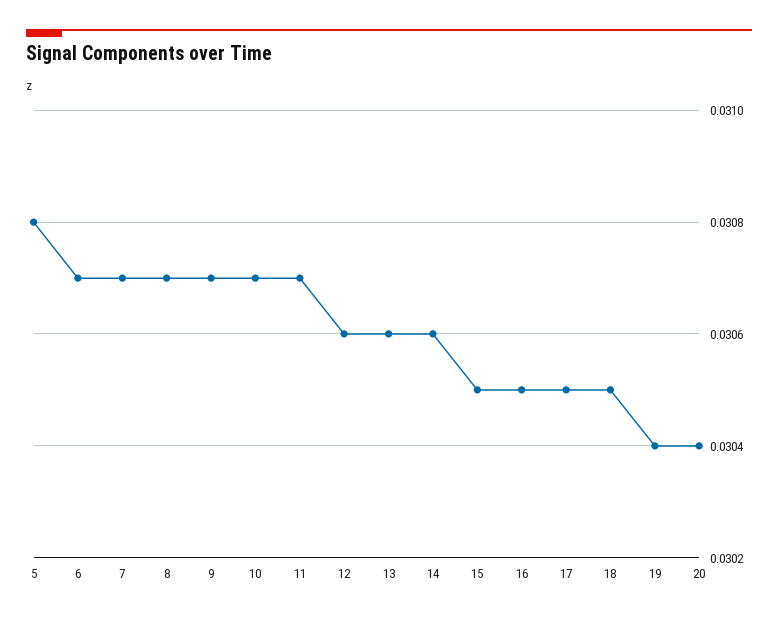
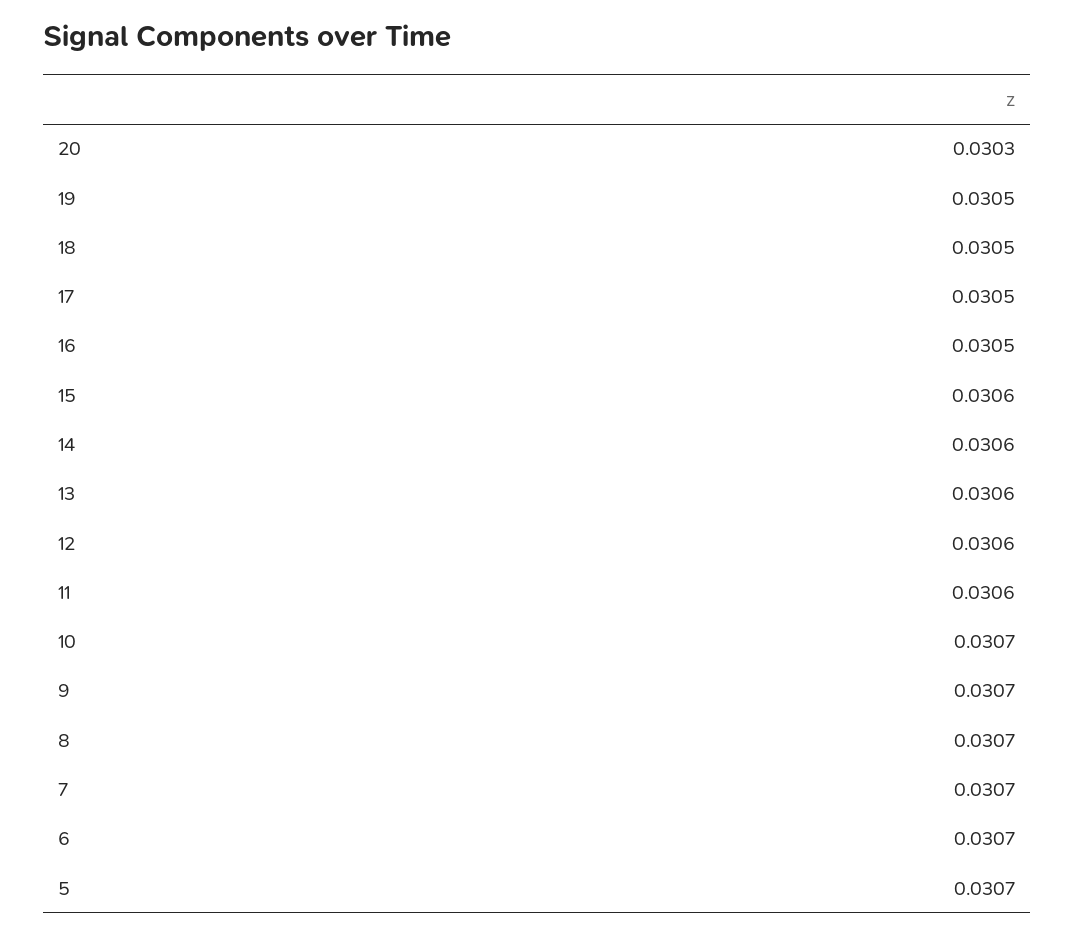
  {
-   "5": 0.0308,
+   "5": 0.0307,
    "6": 0.0307,
    "7": 0.0307,
    "8": 0.0307,
    "9": 0.0307,
    "10": 0.0307,
-   "11": 0.0307,
+   "11": 0.0306,
    "12": 0.0306,
    "13": 0.0306,
    "14": 0.0306,
-   "15": 0.0305,
+   "15": 0.0306,
    "16": 0.0305,
    "17": 0.0305,
    "18": 0.0305,
-   "19": 0.0304,
+   "19": 0.0305,
-   "20": 0.0304
+   "20": 0.0303
  }

